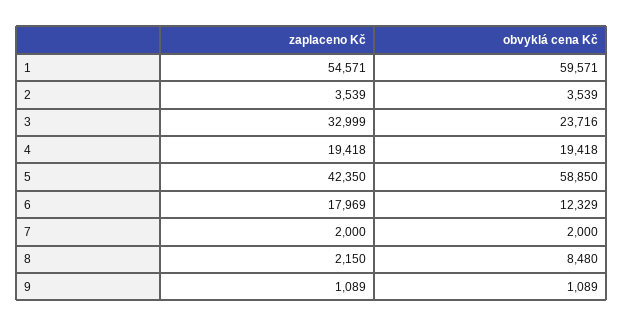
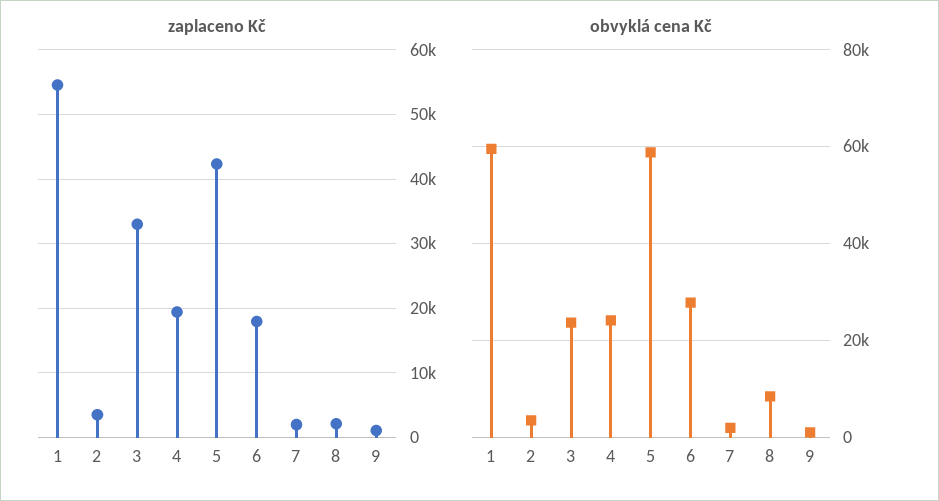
  {
    "zaplaceno Kč": {
      "1": 54571,
      "2": 3539,
      "3": 32999,
      "4": 19418,
      "5": 42350,
      "6": 17969,
      "7": 2000,
      "8": 2150,
      "9": 1089
    },
    "obvyklá cena Kč": {
      "1": 59571,
      "2": 3539,
      "3": 23716,
-     "4": 19418,
+     "4": 24000,
      "5": 58850,
-     "6": 12329,
+     "6": 28000,
      "7": 2000,
      "8": 8480,
      "9": 1089
    }
  }

